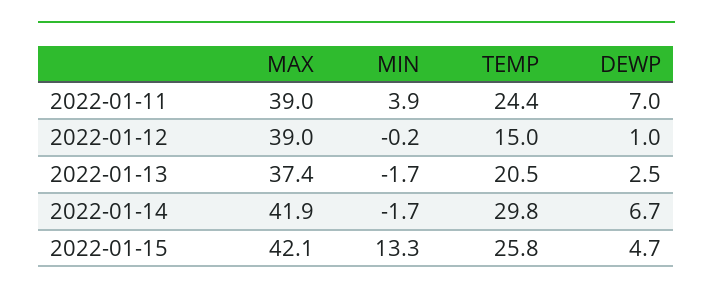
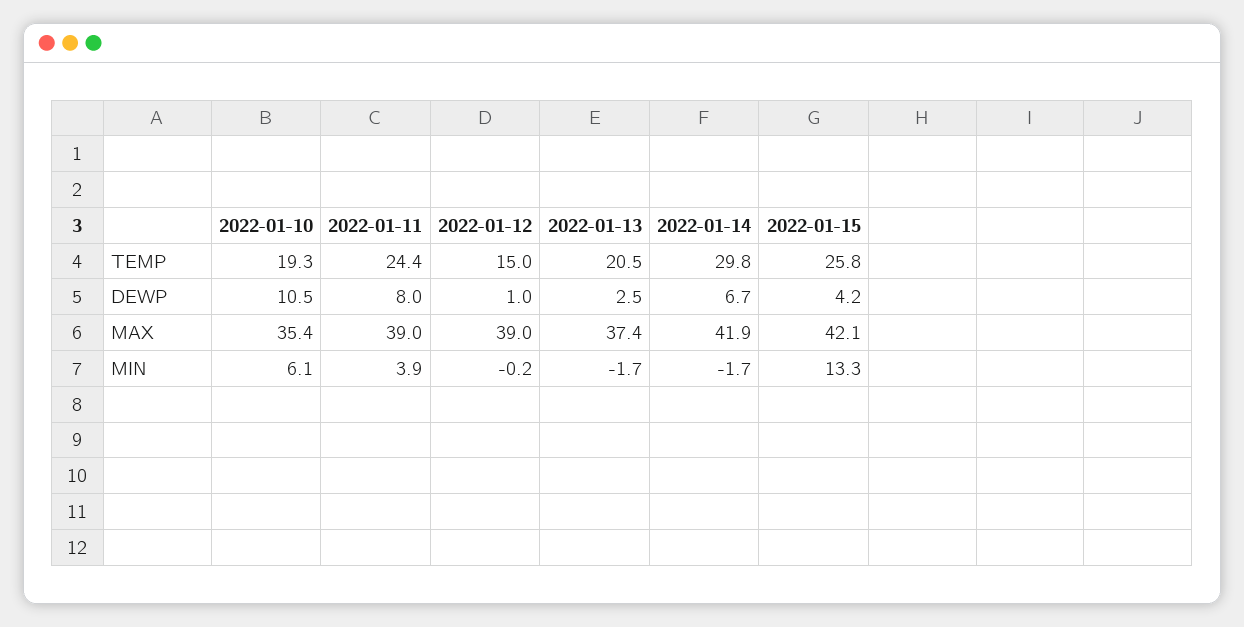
  {
    "MAX": {
      "2022-01-11": 39,
      "2022-01-12": 39,
      "2022-01-13": 37.4,
      "2022-01-14": 41.9,
-     "2022-01-15": 42.1
+     "2022-01-15": 42.1,
+     "2022-01-10": 35.4
    },
    "MIN": {
      "2022-01-11": 3.9,
      "2022-01-12": -0.2,
      "2022-01-13": -1.7,
      "2022-01-14": -1.7,
-     "2022-01-15": 13.3
+     "2022-01-15": 13.3,
+     "2022-01-10": 6.1
    },
    "TEMP": {
      "2022-01-11": 24.4,
      "2022-01-12": 15,
      "2022-01-13": 20.5,
      "2022-01-14": 29.8,
-     "2022-01-15": 25.8
+     "2022-01-15": 25.8,
+     "2022-01-10": 19.3
    },
    "DEWP": {
-     "2022-01-11": 7,
+     "2022-01-11": 8,
      "2022-01-12": 1,
      "2022-01-13": 2.5,
      "2022-01-14": 6.7,
-     "2022-01-15": 4.7
+     "2022-01-15": 4.2,
+     "2022-01-10": 10.5
    }
  }

